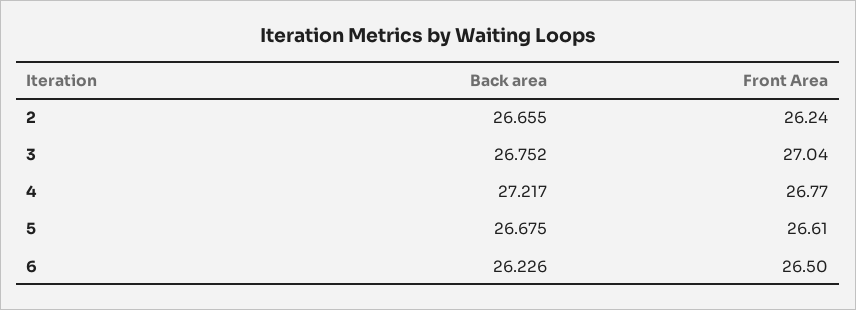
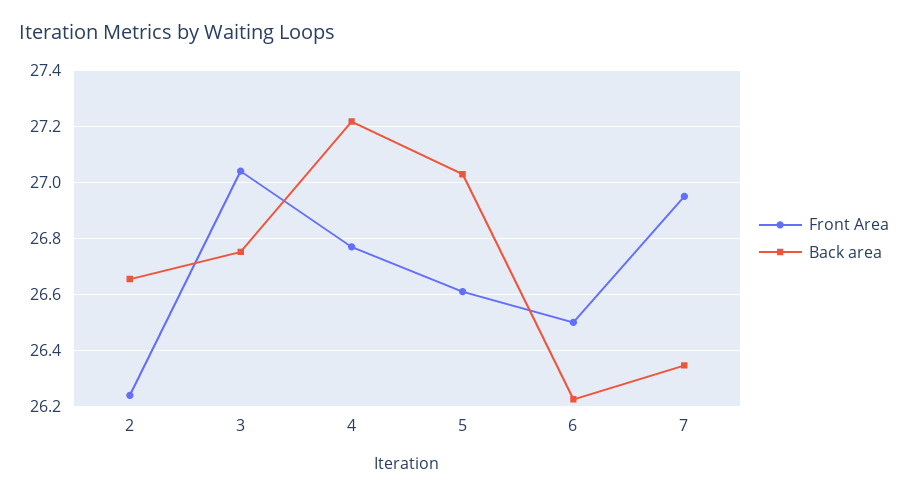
  {
    "Back area": {
      "2": 26.655,
      "3": 26.752,
      "4": 27.217,
-     "5": 26.675,
+     "5": 27.025,
-     "6": 26.226
+     "6": 26.226,
+     "7": 26.35
    },
    "Front Area": {
      "2": 26.24,
      "3": 27.04,
      "4": 26.77,
      "5": 26.61,
-     "6": 26.5
+     "6": 26.5,
+     "7": 26.95
    }
  }

